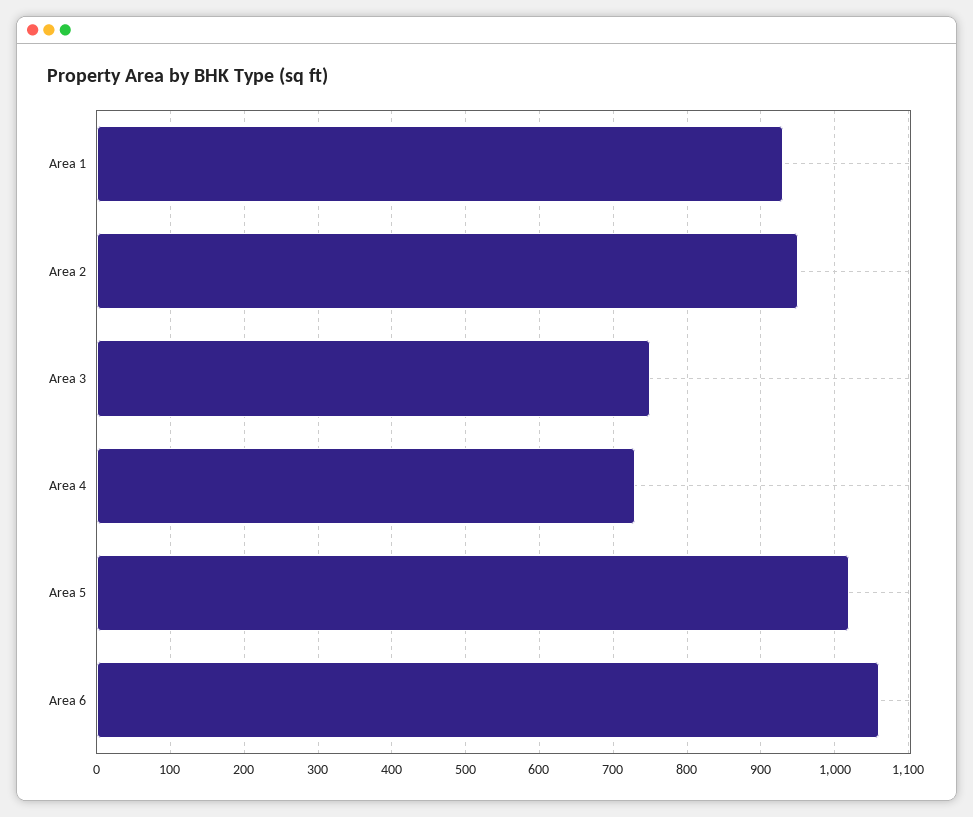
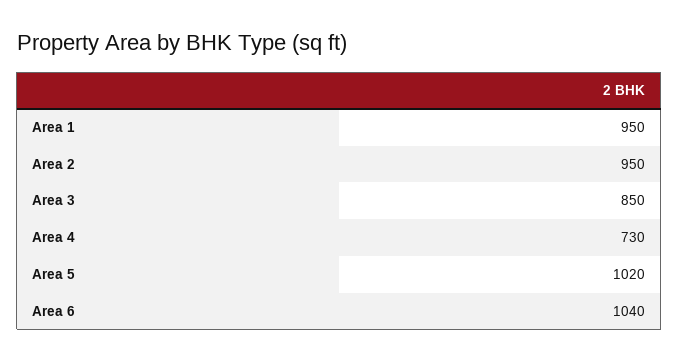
  {
-   "Area 1": 930,
+   "Area 1": 950,
    "Area 2": 950,
-   "Area 3": 750,
+   "Area 3": 850,
    "Area 4": 730,
    "Area 5": 1020,
-   "Area 6": 1060
+   "Area 6": 1040
  }

